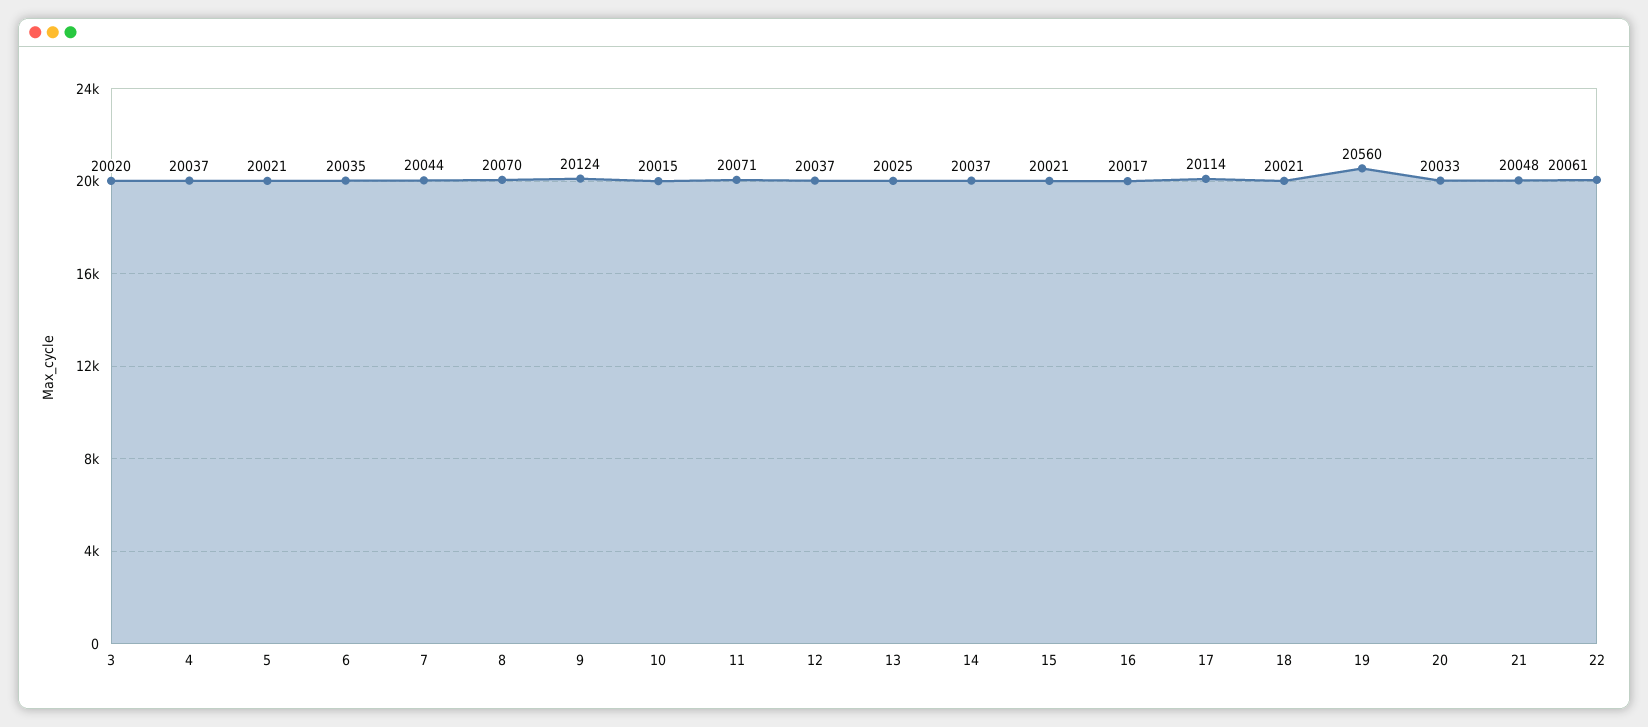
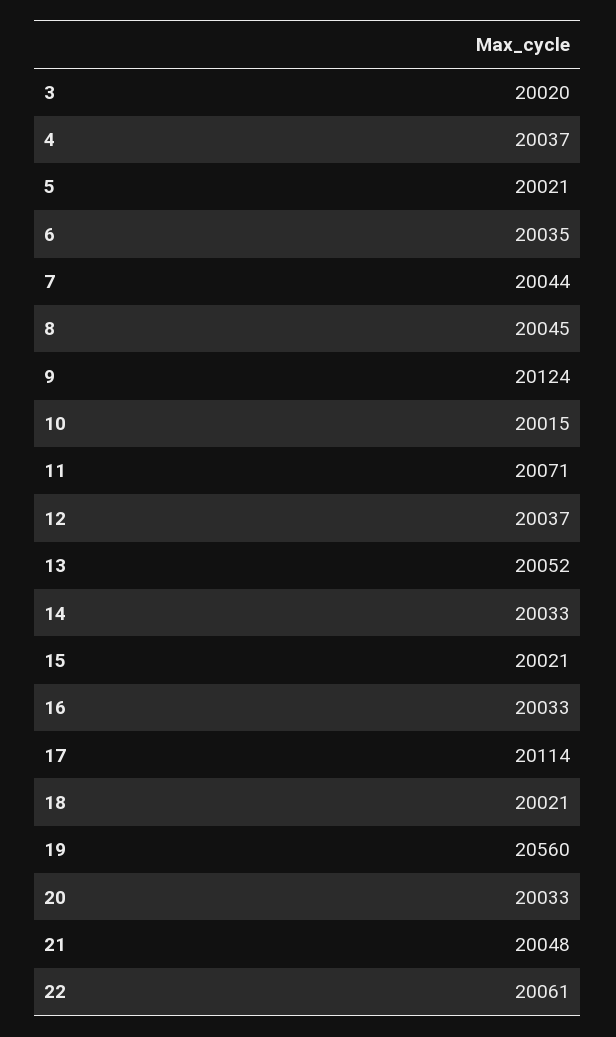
  {
    "3": 20020,
    "4": 20037,
    "5": 20021,
    "6": 20035,
    "7": 20044,
-   "8": 20070,
+   "8": 20045,
    "9": 20124,
    "10": 20015,
    "11": 20071,
    "12": 20037,
-   "13": 20025,
+   "13": 20052,
-   "14": 20037,
+   "14": 20033,
    "15": 20021,
-   "16": 20017,
+   "16": 20033,
    "17": 20114,
    "18": 20021,
    "19": 20560,
    "20": 20033,
    "21": 20048,
    "22": 20061
  }

